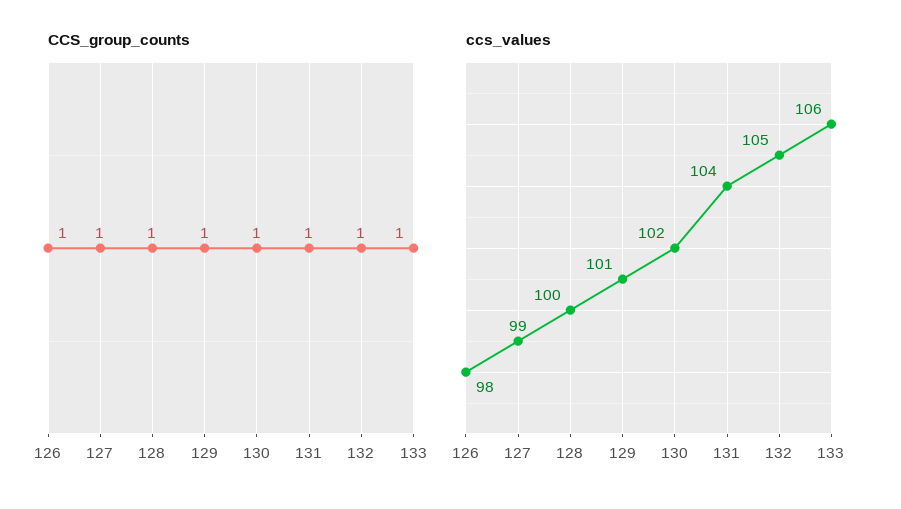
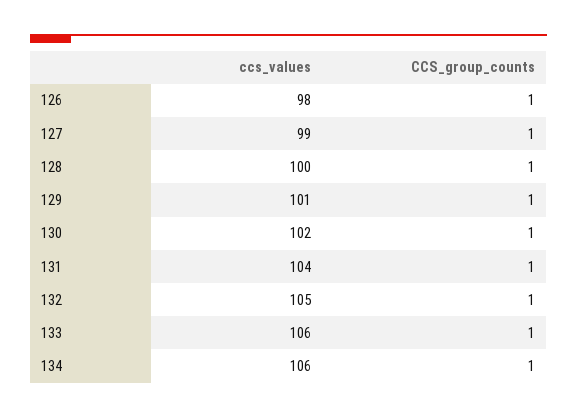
  {
    "CCS_group_counts": {
      "126": 1,
      "127": 1,
      "128": 1,
      "129": 1,
      "130": 1,
      "131": 1,
      "132": 1,
-     "133": 1
+     "133": 1,
+     "134": 1
    },
    "ccs_values": {
      "126": 98,
      "127": 99,
      "128": 100,
      "129": 101,
      "130": 102,
      "131": 104,
      "132": 105,
-     "133": 106
+     "133": 106,
+     "134": 106
    }
  }

